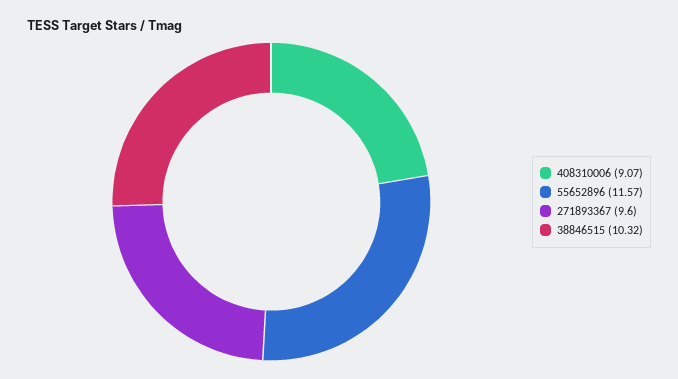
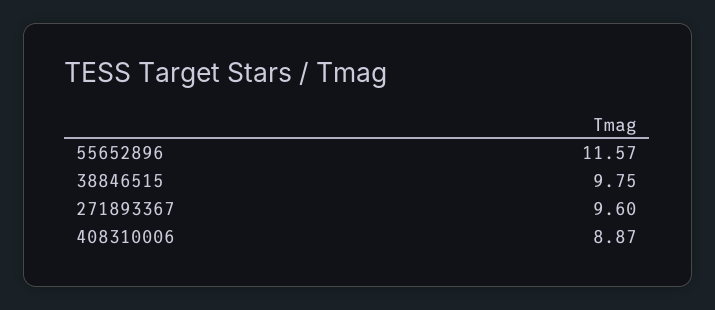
  {
-   "408310006": 9.07,
+   "408310006": 8.87,
    "55652896": 11.57,
    "271893367": 9.6,
-   "38846515": 10.32
+   "38846515": 9.75
  }

